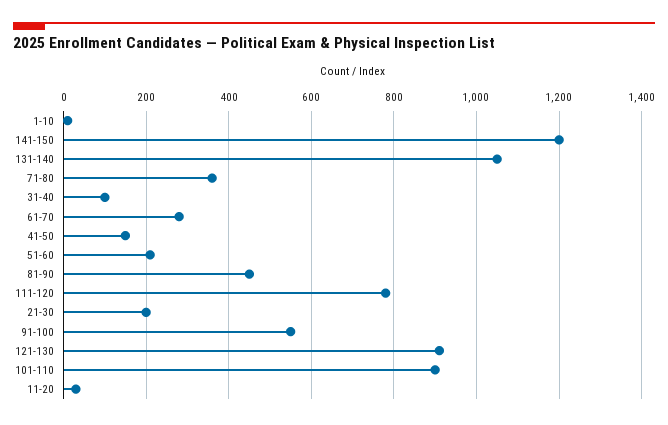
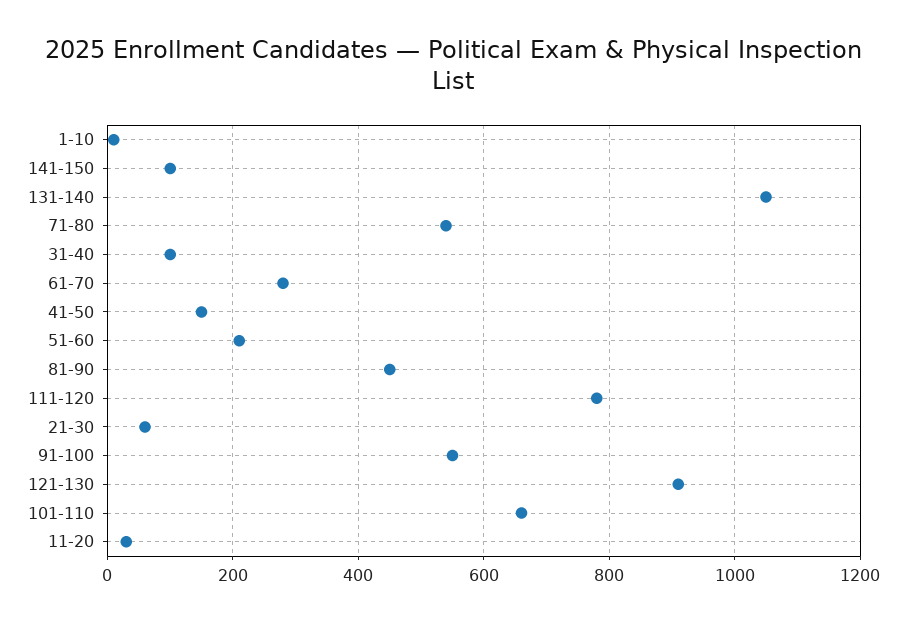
  {
    "1-10": 20,
-   "141-150": 1200,
+   "141-150": 100,
    "131-140": 1060,
-   "71-80": 360,
+   "71-80": 540,
    "31-40": 100,
    "61-70": 280,
    "41-50": 160,
    "51-60": 220,
    "81-90": 460,
    "111-120": 780,
-   "21-30": 200,
+   "21-30": 60,
    "91-100": 560,
    "121-130": 920,
-   "101-110": 900,
+   "101-110": 660,
    "11-20": 40
  }

